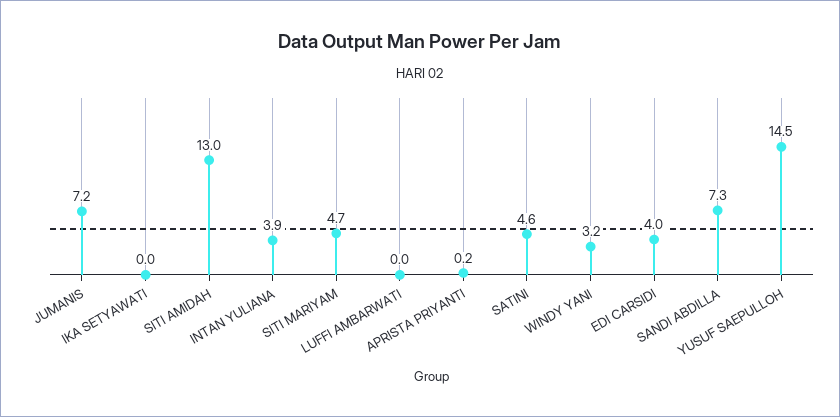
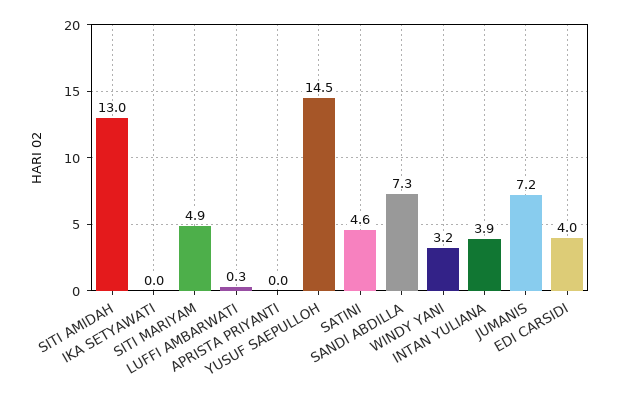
  {
    "JUMANIS": 7.2,
    "IKA SETYAWATI": 0,
    "SITI AMIDAH": 13,
    "INTAN YULIANA": 3.9,
-   "SITI MARIYAM": 4.7,
+   "SITI MARIYAM": 4.9,
-   "LUFFI AMBARWATI": 0,
+   "LUFFI AMBARWATI": 0.3,
-   "APRISTA PRIYANTI": 0.2,
+   "APRISTA PRIYANTI": 0,
    "SATINI": 4.6,
    "WINDY YANI": 3.2,
    "EDI CARSIDI": 4,
    "SANDI ABDILLA": 7.3,
    "YUSUF SAEPULLOH": 14.5
  }

